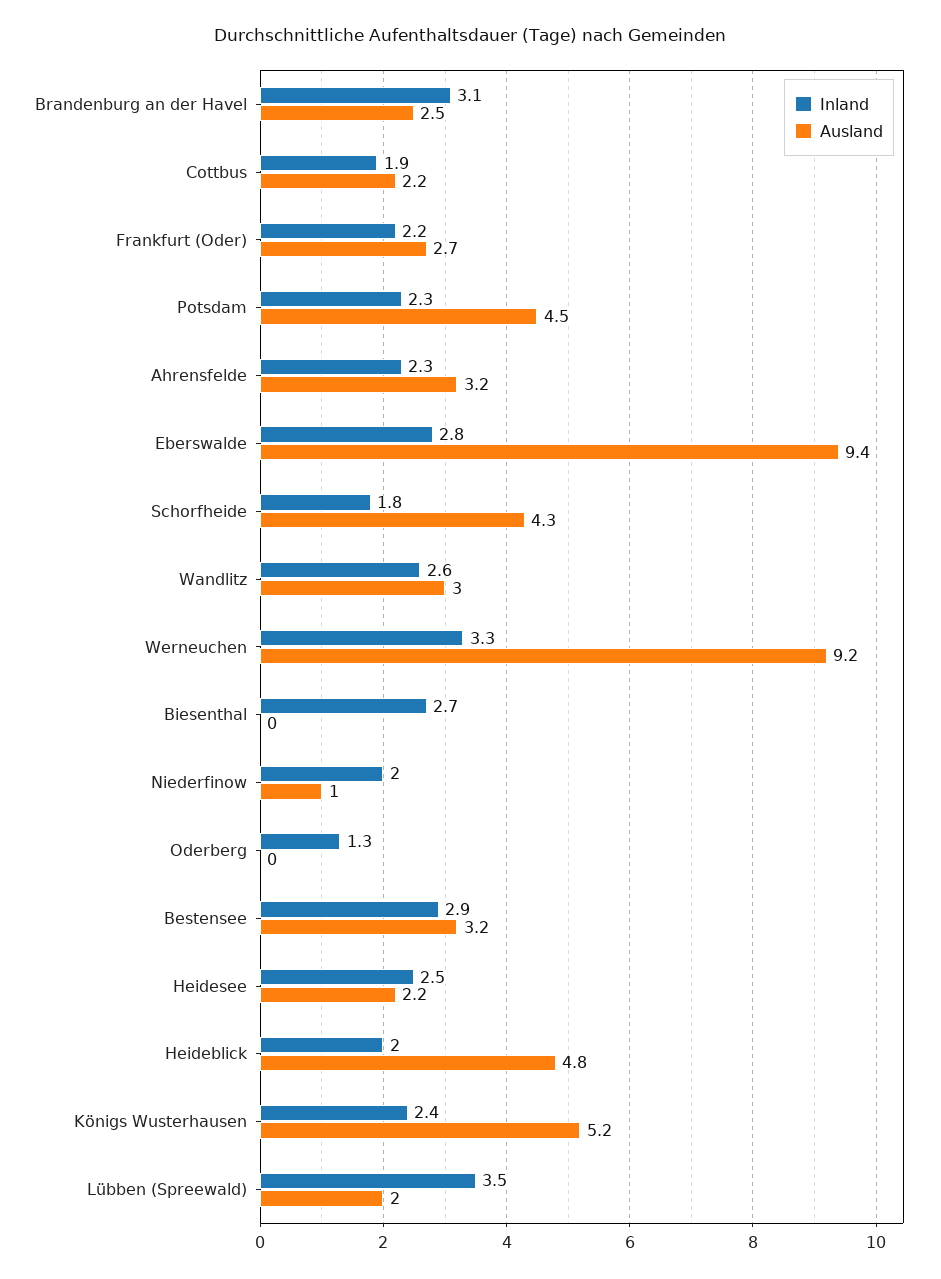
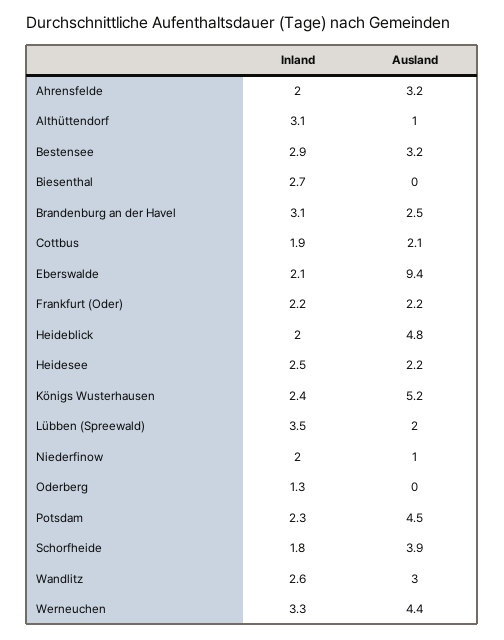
  {
    "Inland": {
      "Brandenburg an der Havel": 3.1,
      "Cottbus": 1.9,
      "Frankfurt (Oder)": 2.2,
      "Potsdam": 2.3,
-     "Ahrensfelde": 2.3,
+     "Ahrensfelde": 2,
-     "Eberswalde": 2.8,
+     "Eberswalde": 2.1,
      "Schorfheide": 1.8,
      "Wandlitz": 2.6,
      "Werneuchen": 3.3,
      "Biesenthal": 2.7,
      "Niederfinow": 2,
      "Oderberg": 1.3,
      "Bestensee": 2.9,
      "Heidesee": 2.5,
      "Heideblick": 2,
      "Königs Wusterhausen": 2.4,
-     "Lübben (Spreewald)": 3.5
+     "Lübben (Spreewald)": 3.5,
+     "Althüttendorf": 3.1
    },
    "Ausland": {
      "Brandenburg an der Havel": 2.5,
-     "Cottbus": 2.2,
+     "Cottbus": 2.1,
-     "Frankfurt (Oder)": 2.7,
+     "Frankfurt (Oder)": 2.2,
      "Potsdam": 4.5,
      "Ahrensfelde": 3.2,
      "Eberswalde": 9.4,
-     "Schorfheide": 4.3,
+     "Schorfheide": 3.9,
      "Wandlitz": 3,
-     "Werneuchen": 9.2,
+     "Werneuchen": 4.4,
      "Biesenthal": 0,
      "Niederfinow": 1,
      "Oderberg": 0,
      "Bestensee": 3.2,
      "Heidesee": 2.2,
      "Heideblick": 4.8,
      "Königs Wusterhausen": 5.2,
-     "Lübben (Spreewald)": 2
+     "Lübben (Spreewald)": 2,
+     "Althüttendorf": 1
    }
  }

